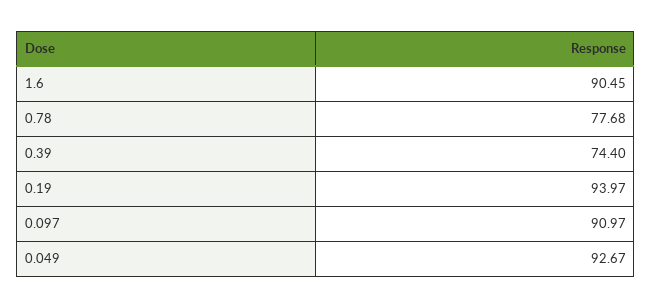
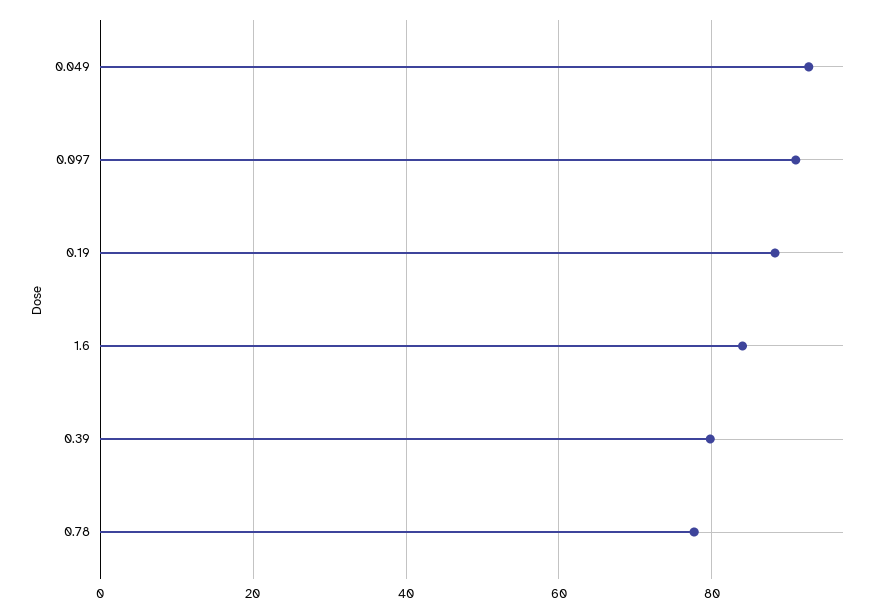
  {
-   "1.6": 90.45,
+   "1.6": 84,
    "0.78": 77.68,
-   "0.39": 74.4,
+   "0.39": 80,
-   "0.19": 93.97,
+   "0.19": 88,
    "0.097": 90.97,
    "0.049": 92.67
  }

